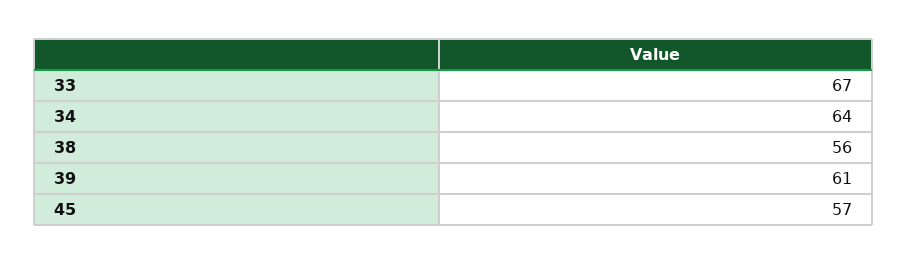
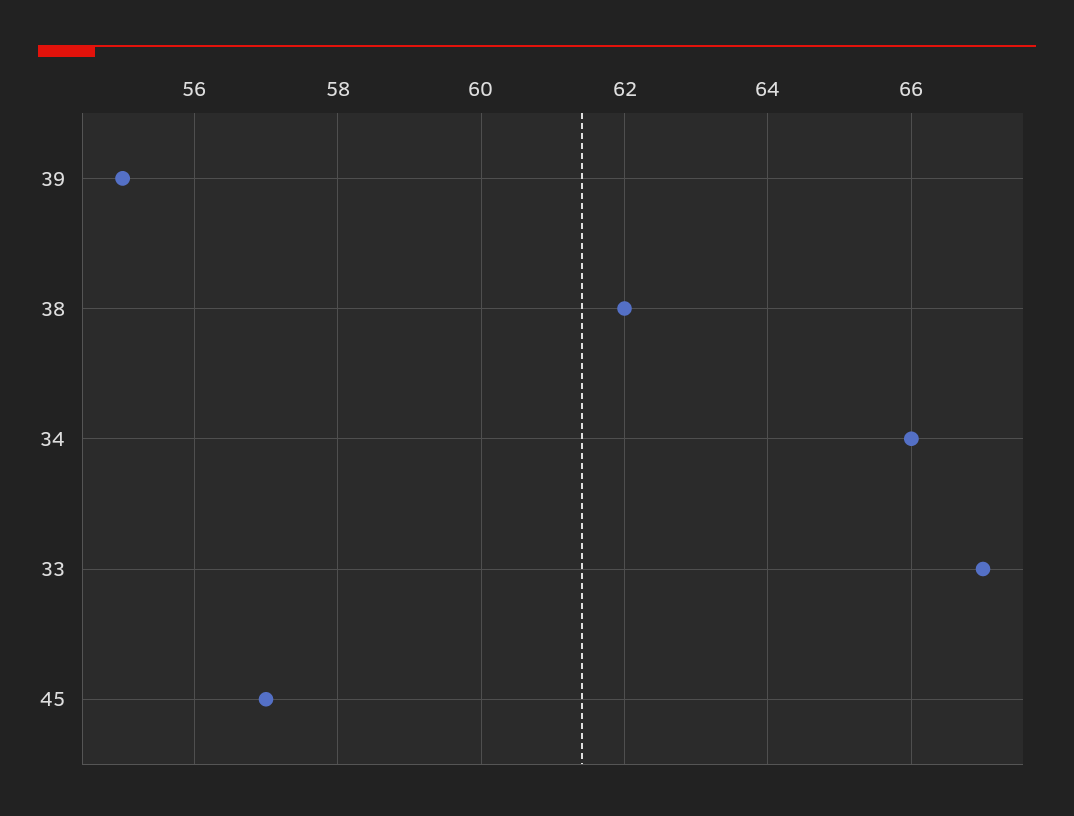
  {
    "33": 67,
-   "34": 64,
+   "34": 66,
-   "38": 56,
+   "38": 62,
-   "39": 61,
+   "39": 55,
    "45": 57
  }

